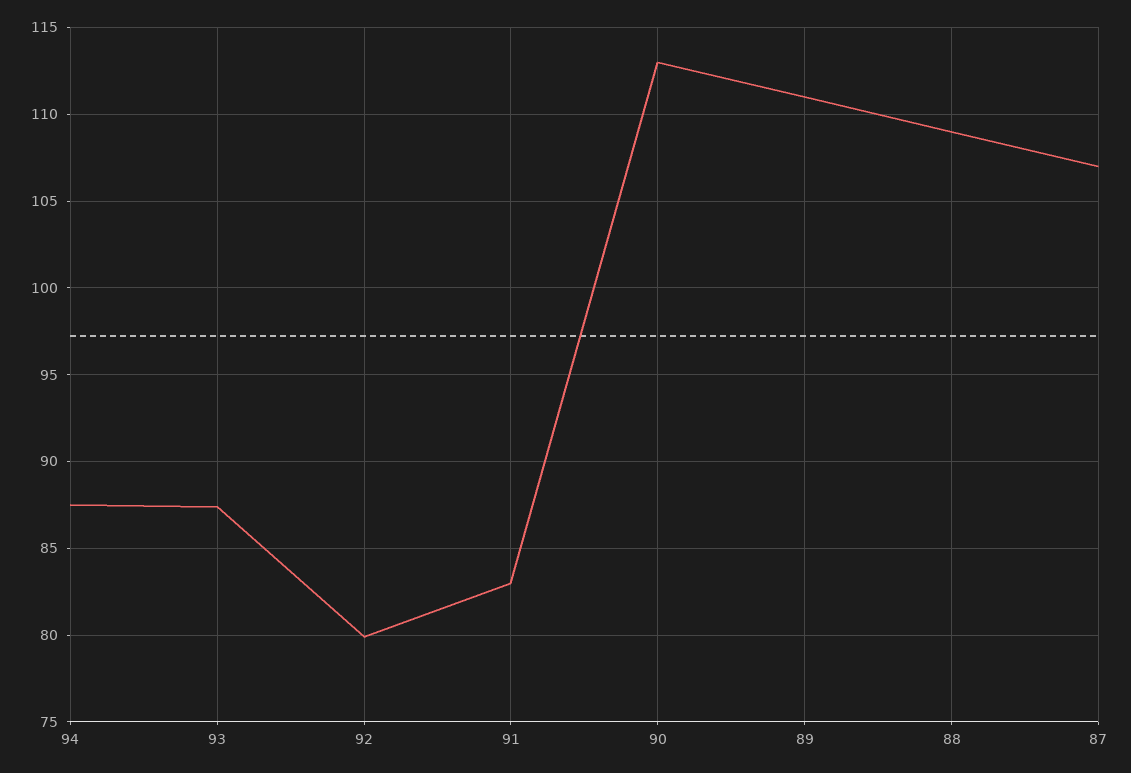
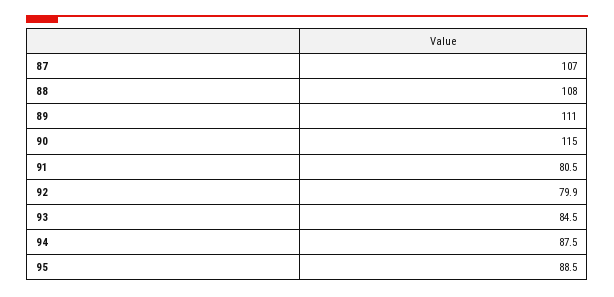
  {
    "94": 87.5,
-   "93": 87.5,
+   "93": 84.5,
    "92": 79.9,
-   "91": 83,
+   "91": 80.5,
-   "90": 113,
+   "90": 115,
    "89": 111,
-   "88": 109,
+   "88": 108,
-   "87": 107
+   "87": 107,
+   "95": 88.5
  }

